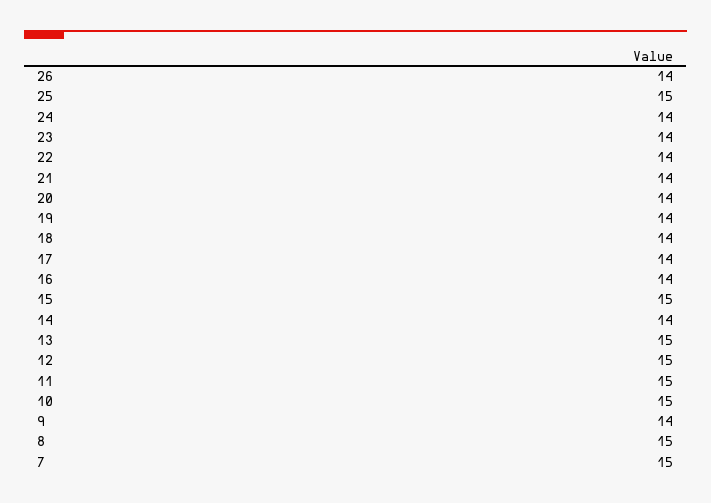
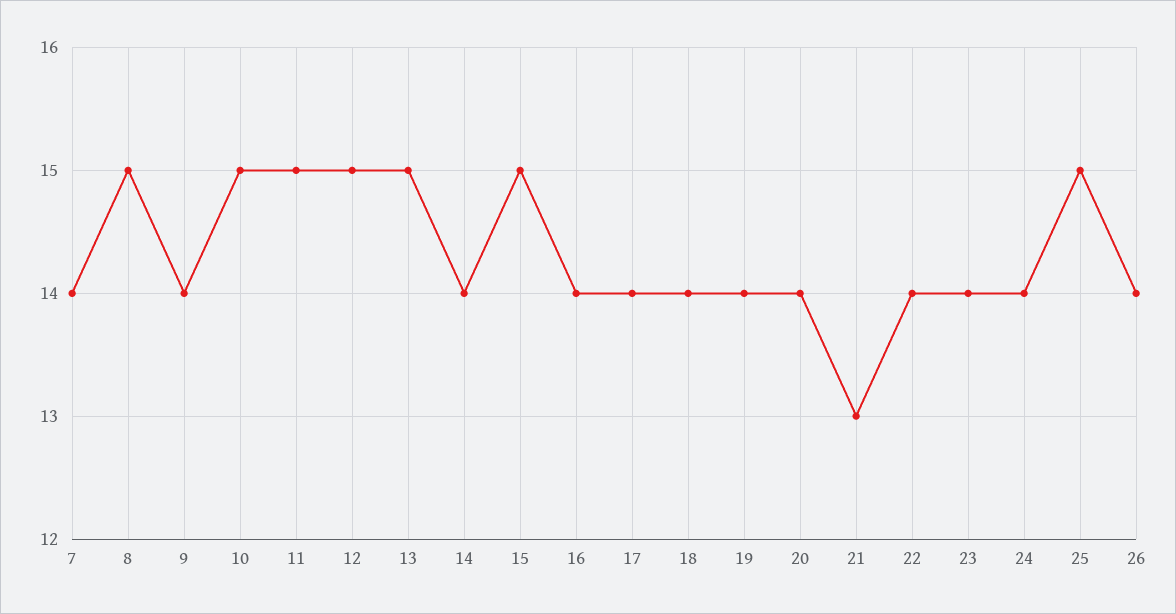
  {
    "26": 14,
    "25": 15,
    "24": 14,
    "23": 14,
    "22": 14,
-   "21": 14,
+   "21": 13,
    "20": 14,
    "19": 14,
    "18": 14,
    "17": 14,
    "16": 14,
    "15": 15,
    "14": 14,
    "13": 15,
    "12": 15,
    "11": 15,
    "10": 15,
    "9": 14,
    "8": 15,
-   "7": 15
+   "7": 14
  }

